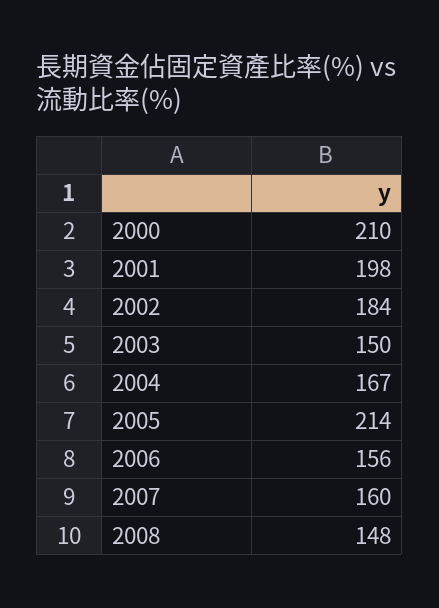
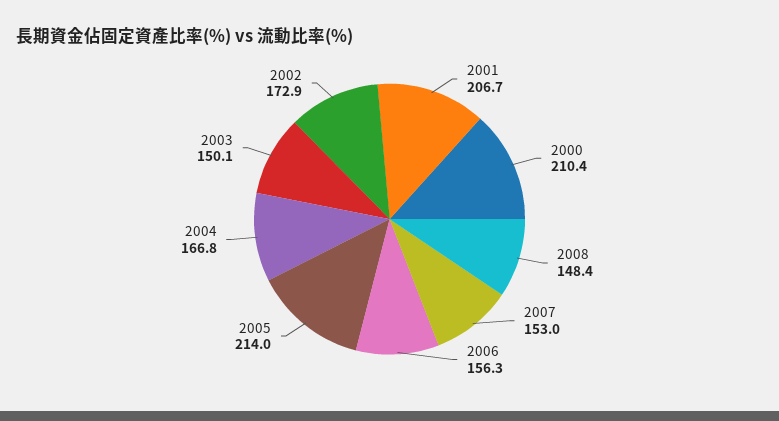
  {
    "2000": 210.4,
-   "2001": 198,
+   "2001": 206.7,
-   "2002": 184,
+   "2002": 172.9,
    "2003": 150.1,
    "2004": 166.8,
    "2005": 214,
    "2006": 156.3,
-   "2007": 160,
+   "2007": 153,
    "2008": 148.4
  }

